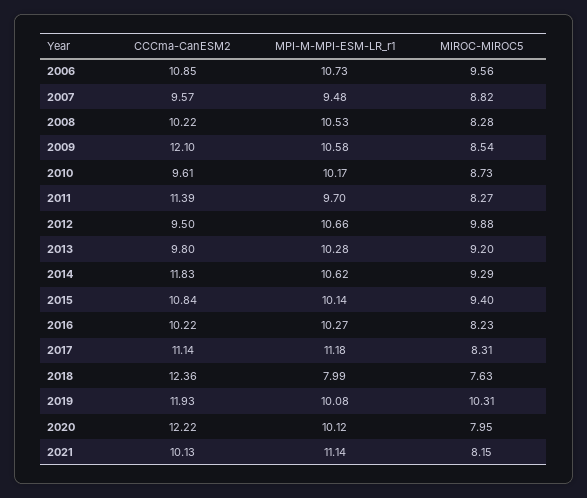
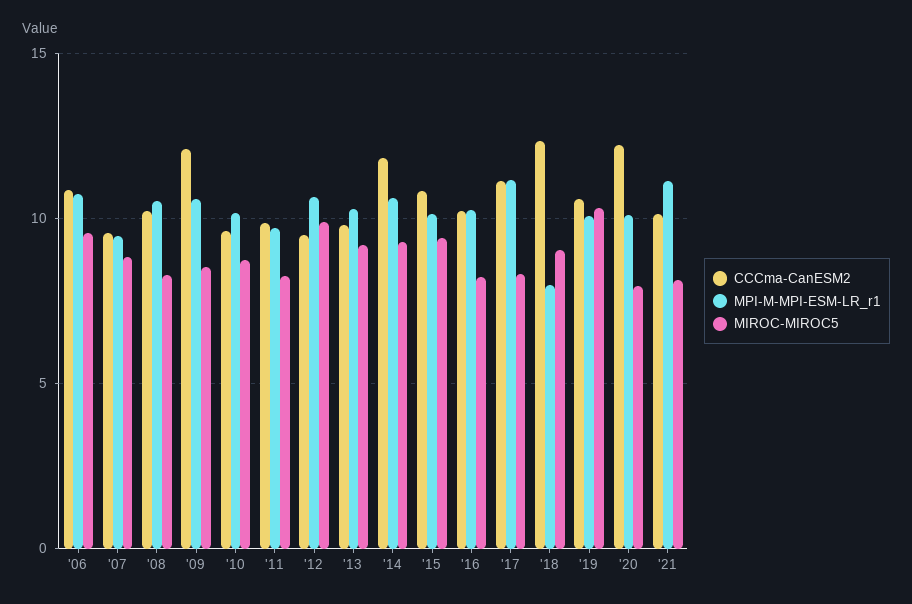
  {
    "CCCma-CanESM2": {
      "2006": 10.85,
      "2007": 9.57,
      "2008": 10.22,
      "2009": 12.1,
      "2010": 9.61,
-     "2011": 11.39,
+     "2011": 10,
      "2012": 9.5,
      "2013": 9.8,
      "2014": 11.83,
      "2015": 10.84,
      "2016": 10.22,
      "2017": 11.14,
      "2018": 12.36,
-     "2019": 11.93,
+     "2019": 10.5,
      "2020": 12.22,
      "2021": 10.13
    },
    "MPI-M-MPI-ESM-LR_r1": {
      "2006": 10.73,
      "2007": 9.48,
      "2008": 10.53,
      "2009": 10.58,
      "2010": 10.17,
      "2011": 9.7,
      "2012": 10.66,
      "2013": 10.28,
      "2014": 10.62,
      "2015": 10.14,
      "2016": 10.27,
      "2017": 11.18,
      "2018": 7.99,
      "2019": 10.08,
      "2020": 10.12,
      "2021": 11.14
    },
    "MIROC-MIROC5": {
      "2006": 9.56,
      "2007": 8.82,
      "2008": 8.28,
      "2009": 8.54,
      "2010": 8.73,
      "2011": 8.27,
      "2012": 9.88,
      "2013": 9.2,
      "2014": 9.29,
      "2015": 9.4,
      "2016": 8.23,
      "2017": 8.31,
-     "2018": 7.63,
+     "2018": 9,
      "2019": 10.31,
      "2020": 7.95,
      "2021": 8.15
    }
  }

